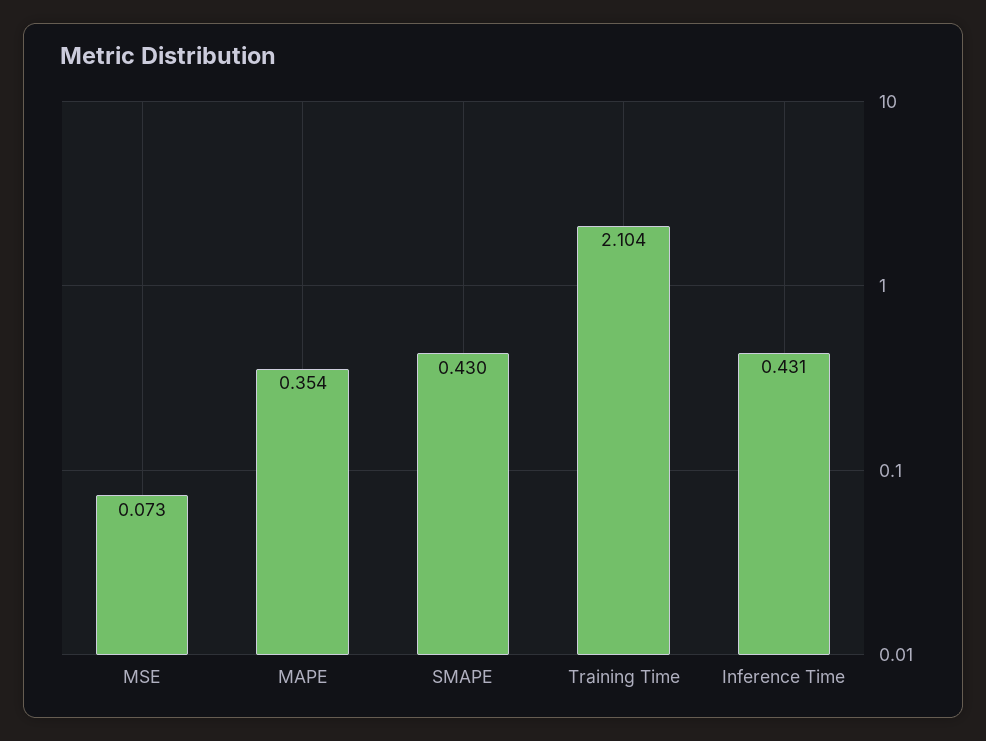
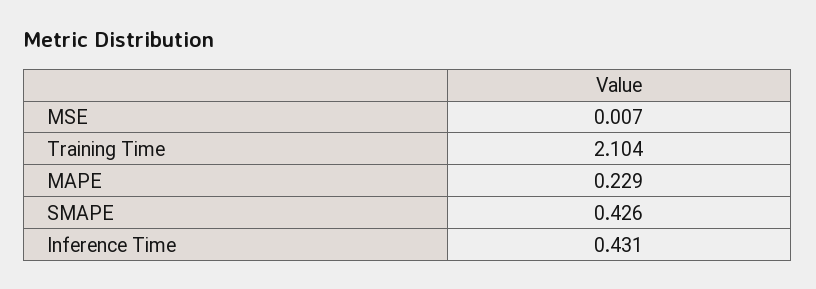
  {
-   "MSE": 0.073,
+   "MSE": 0.007,
-   "MAPE": 0.354,
+   "MAPE": 0.229,
-   "SMAPE": 0.43,
+   "SMAPE": 0.426,
    "Training Time": 2.104,
    "Inference Time": 0.431
  }

